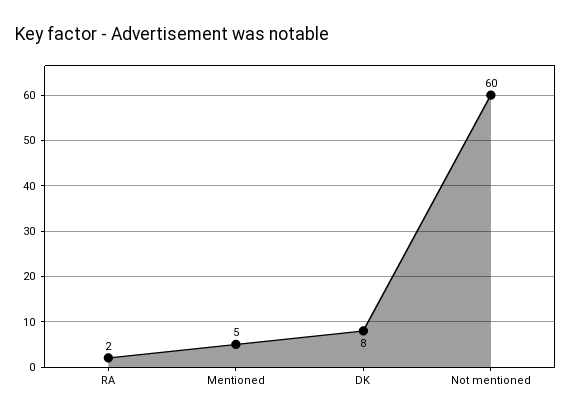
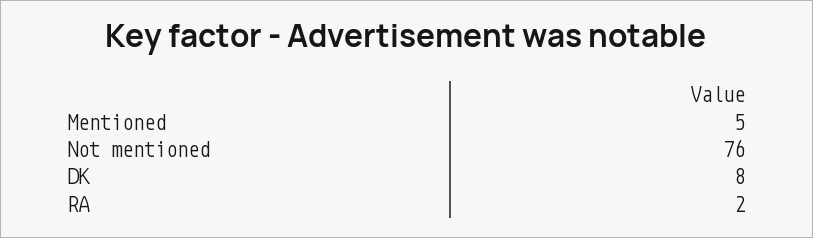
  {
    "RA": 2,
    "Mentioned": 5,
    "DK": 8,
-   "Not mentioned": 60
+   "Not mentioned": 76
  }

